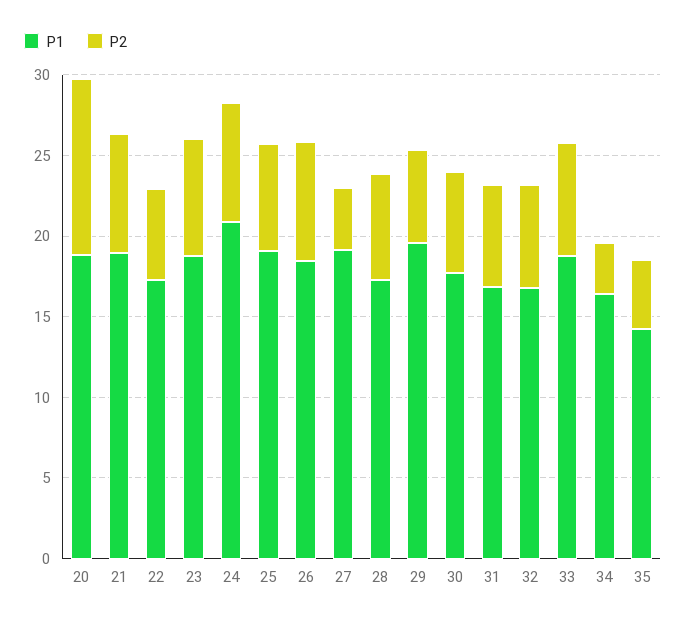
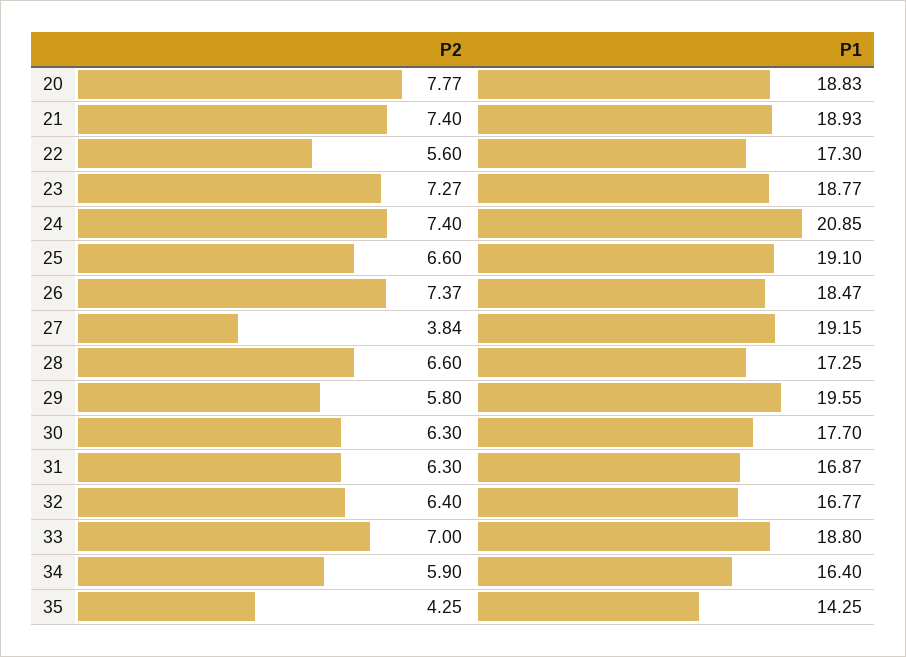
  {
    "P1": {
      "20": 18.83,
      "21": 18.93,
      "22": 17.3,
      "23": 18.77,
      "24": 20.85,
      "25": 19.1,
      "26": 18.47,
      "27": 19.15,
      "28": 17.25,
      "29": 19.55,
      "30": 17.7,
      "31": 16.87,
      "32": 16.77,
      "33": 18.8,
      "34": 16.4,
      "35": 14.25
    },
    "P2": {
-     "20": 11,
+     "20": 7.77,
      "21": 7.4,
      "22": 5.6,
      "23": 7.27,
      "24": 7.4,
      "25": 6.6,
      "26": 7.37,
      "27": 3.84,
      "28": 6.6,
      "29": 5.8,
      "30": 6.3,
      "31": 6.3,
      "32": 6.4,
      "33": 7,
-     "34": 3,
+     "34": 5.9,
      "35": 4.25
    }
  }

